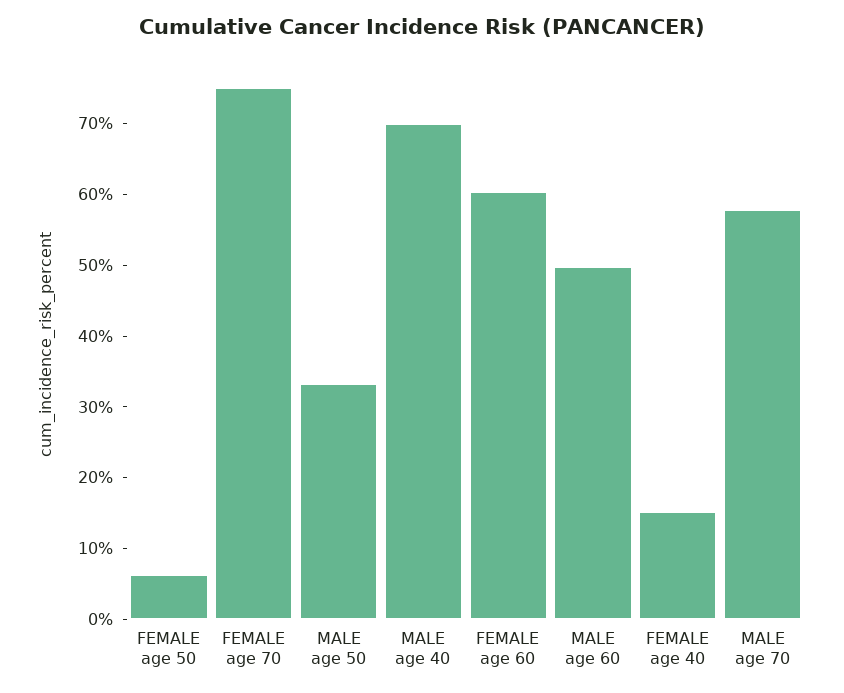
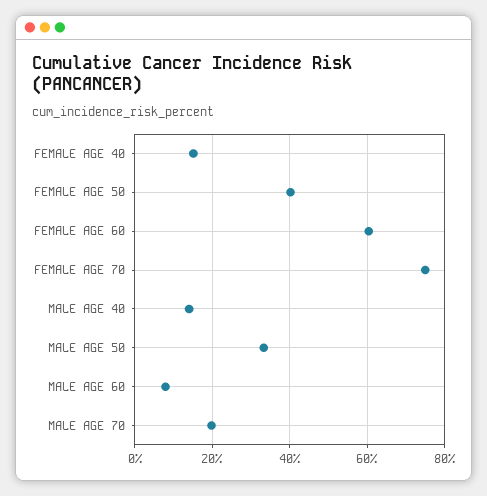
  {
-   "FEMALE age 50": 6,
+   "FEMALE age 50": 40,
    "FEMALE age 70": 76,
    "MALE age 50": 34,
-   "MALE age 40": 70,
+   "MALE age 40": 14,
    "FEMALE age 60": 60,
-   "MALE age 60": 50,
+   "MALE age 60": 8,
    "FEMALE age 40": 16,
-   "MALE age 70": 58
+   "MALE age 70": 20
  }

